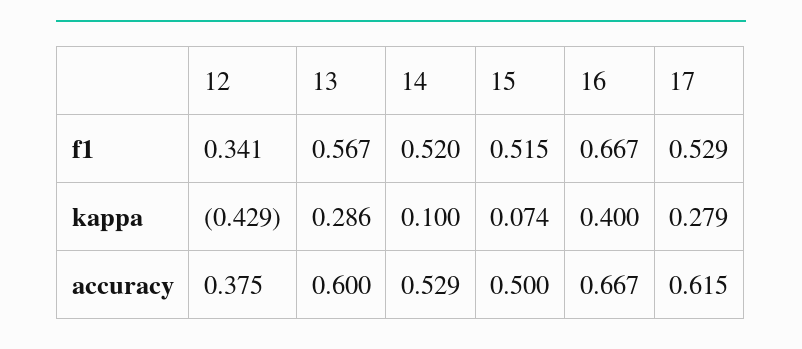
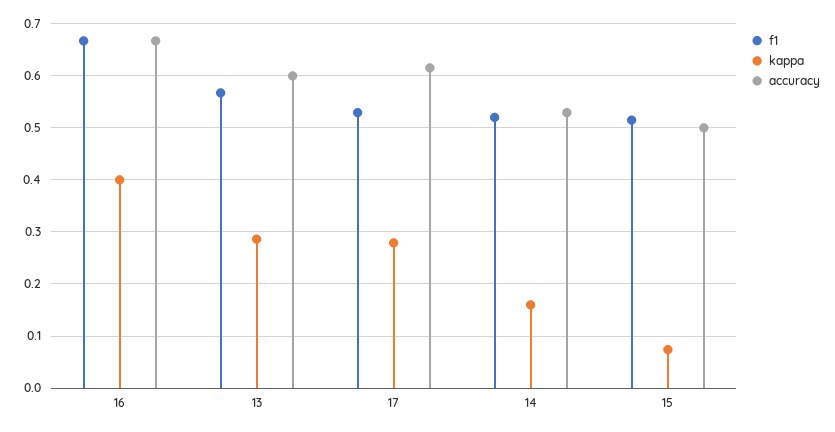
  {
    "f1": {
-     "12": 0.341,
      "13": 0.567,
      "14": 0.52,
      "15": 0.515,
      "16": 0.667,
      "17": 0.529
    },
    "kappa": {
-     "12": -0.429,
      "13": 0.286,
-     "14": 0.1,
+     "14": 0.16,
      "15": 0.074,
      "16": 0.4,
      "17": 0.279
    },
    "accuracy": {
-     "12": 0.375,
      "13": 0.6,
      "14": 0.529,
      "15": 0.5,
      "16": 0.667,
      "17": 0.615
    }
  }

